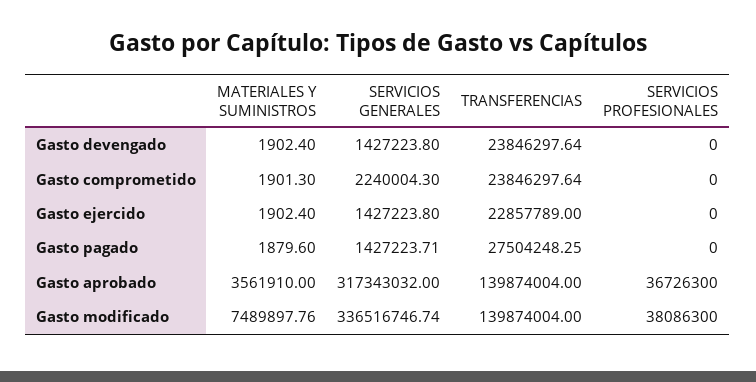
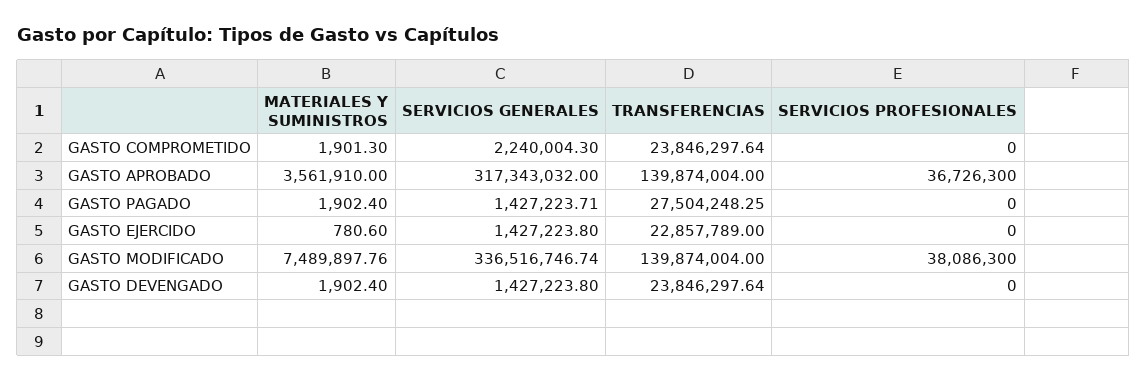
  {
    "MATERIALES Y SUMINISTROS": {
      "Gasto devengado": 1902.4,
      "Gasto comprometido": 1901.3,
-     "Gasto ejercido": 1902.4,
+     "Gasto ejercido": 780.6,
-     "Gasto pagado": 1879.6,
+     "Gasto pagado": 1902.4,
      "Gasto aprobado": 3561910,
      "Gasto modificado": 7489897.76
    },
    "SERVICIOS GENERALES": {
      "Gasto devengado": 1427223.8,
      "Gasto comprometido": 2240004.3,
      "Gasto ejercido": 1427223.8,
      "Gasto pagado": 1427223.71,
      "Gasto aprobado": 317343032,
      "Gasto modificado": 336516746.74
    },
    "TRANSFERENCIAS": {
      "Gasto devengado": 23846297.64,
      "Gasto comprometido": 23846297.64,
      "Gasto ejercido": 22857789,
      "Gasto pagado": 27504248.25,
      "Gasto aprobado": 139874004,
      "Gasto modificado": 139874004
    },
    "SERVICIOS PROFESIONALES": {
      "Gasto devengado": 0,
      "Gasto comprometido": 0,
      "Gasto ejercido": 0,
      "Gasto pagado": 0,
      "Gasto aprobado": 36726300,
      "Gasto modificado": 38086300
    }
  }

